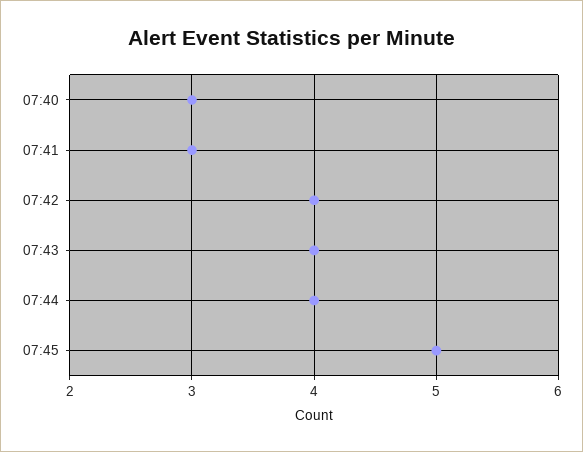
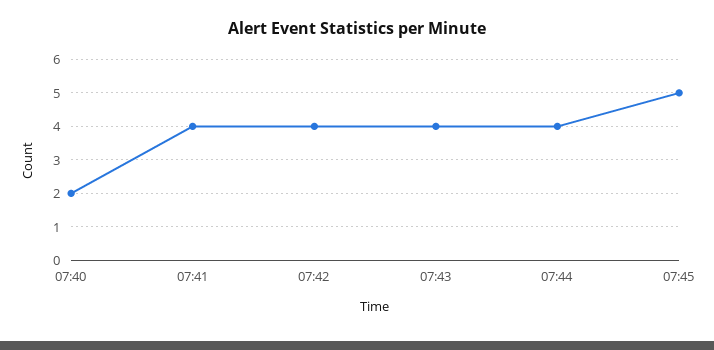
  {
-   "07:40": 3,
+   "07:40": 2,
-   "07:41": 3,
+   "07:41": 4,
    "07:42": 4,
    "07:43": 4,
    "07:44": 4,
    "07:45": 5
  }

